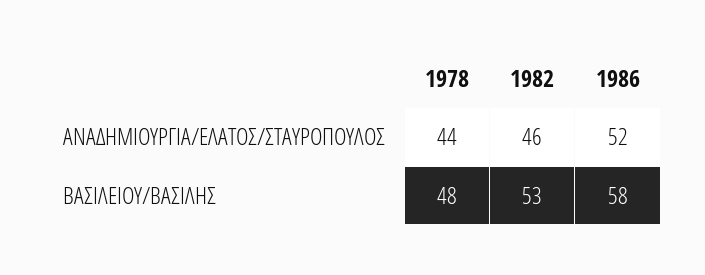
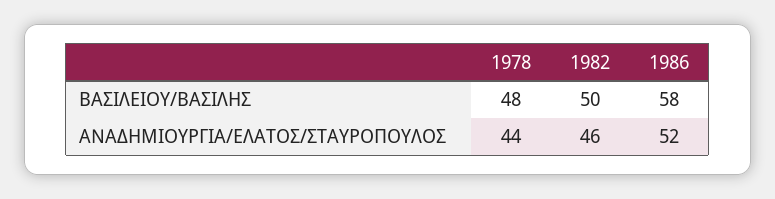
  {
    "1978": {
      "ΑΝΑΔΗΜΙΟΥΡΓΙΑ/ΕΛΑΤΟΣ/ΣΤΑΥΡΟΠΟΥΛΟΣ": 44,
      "ΒΑΣΙΛΕΙΟΥ/ΒΑΣΙΛΗΣ": 48
    },
    "1982": {
      "ΑΝΑΔΗΜΙΟΥΡΓΙΑ/ΕΛΑΤΟΣ/ΣΤΑΥΡΟΠΟΥΛΟΣ": 46,
-     "ΒΑΣΙΛΕΙΟΥ/ΒΑΣΙΛΗΣ": 53
+     "ΒΑΣΙΛΕΙΟΥ/ΒΑΣΙΛΗΣ": 50
    },
    "1986": {
      "ΑΝΑΔΗΜΙΟΥΡΓΙΑ/ΕΛΑΤΟΣ/ΣΤΑΥΡΟΠΟΥΛΟΣ": 52,
      "ΒΑΣΙΛΕΙΟΥ/ΒΑΣΙΛΗΣ": 58
    }
  }

